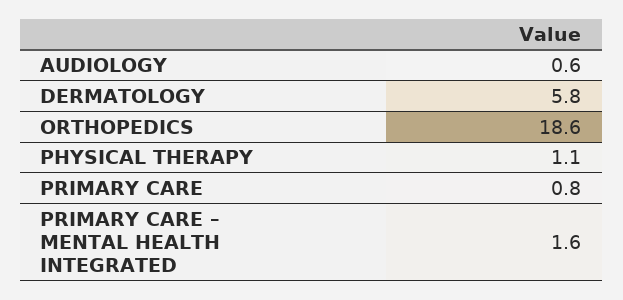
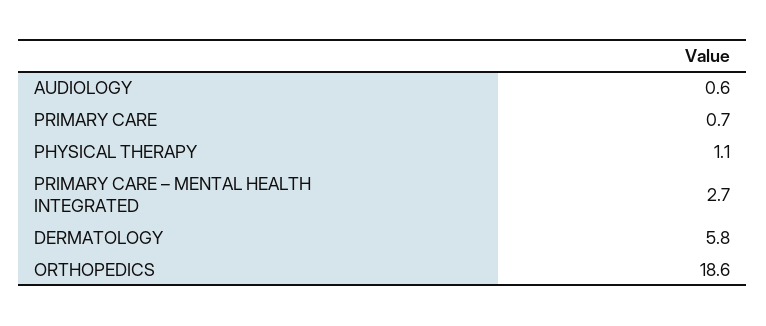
  {
    "AUDIOLOGY": 0.6,
    "DERMATOLOGY": 5.8,
    "ORTHOPEDICS": 18.6,
    "PHYSICAL THERAPY": 1.1,
-   "PRIMARY CARE": 0.8,
+   "PRIMARY CARE": 0.7,
-   "PRIMARY CARE – MENTAL HEALTH INTEGRATED": 1.6
+   "PRIMARY CARE – MENTAL HEALTH INTEGRATED": 2.7
  }

